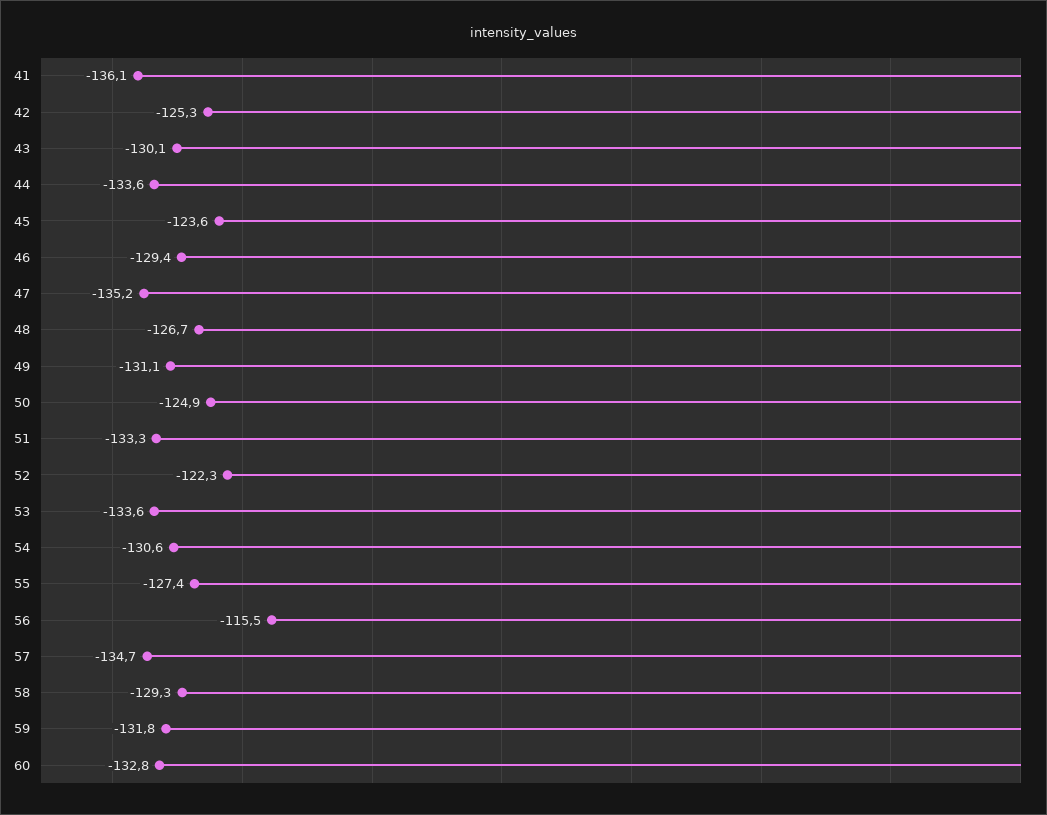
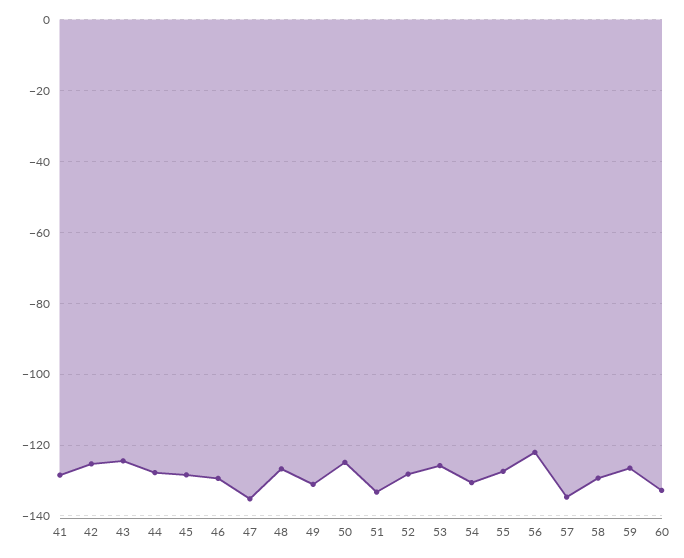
  {
-   "41": -136.1,
+   "41": -128,
    "42": -125.3,
-   "43": -130.1,
+   "43": -124,
-   "44": -133.6,
+   "44": -128,
-   "45": -123.6,
+   "45": -128,
    "46": -129.4,
    "47": -135.2,
    "48": -126.7,
    "49": -131.1,
    "50": -124.9,
    "51": -133.3,
-   "52": -122.3,
+   "52": -128,
-   "53": -133.6,
+   "53": -126,
    "54": -130.6,
    "55": -127.4,
-   "56": -115.5,
+   "56": -122,
    "57": -134.7,
    "58": -129.3,
-   "59": -131.8,
+   "59": -126,
    "60": -132.8
  }

